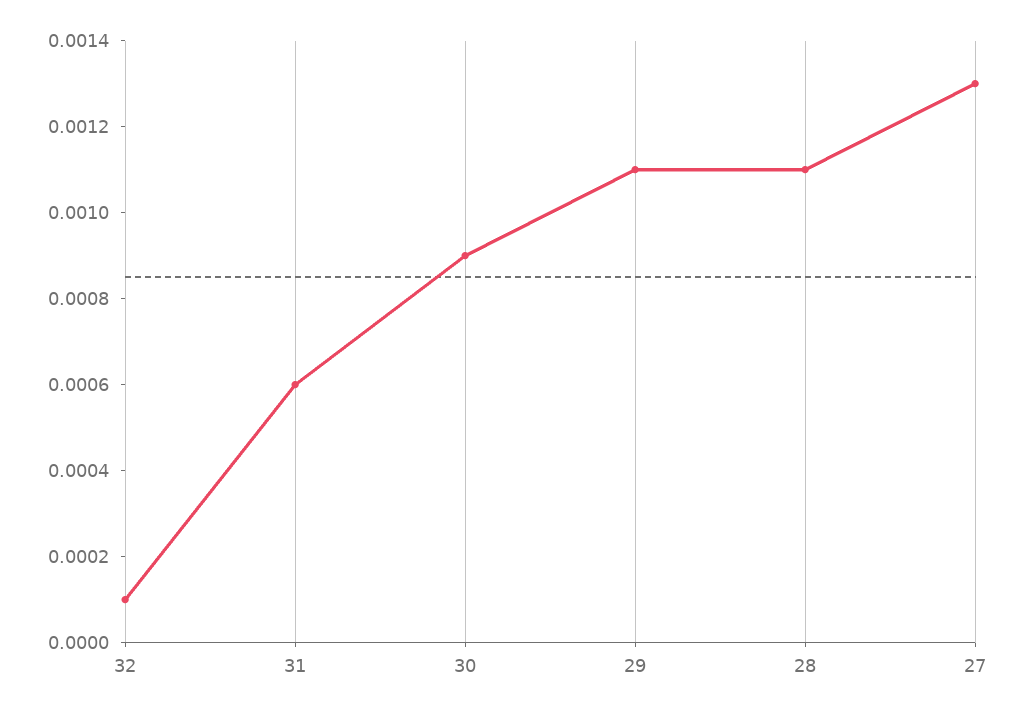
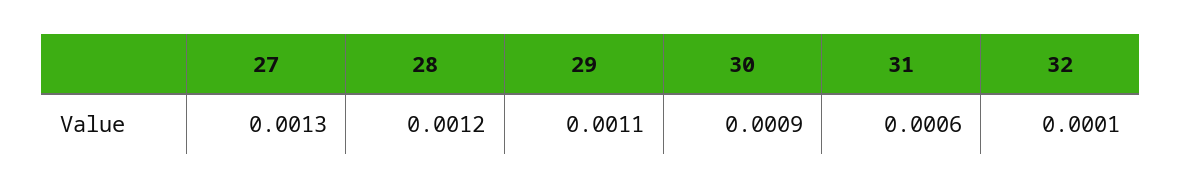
  {
    "32": 0.0001,
    "31": 0.0006,
    "30": 0.0009,
    "29": 0.0011,
-   "28": 0.0011,
+   "28": 0.0012,
    "27": 0.0013
  }

